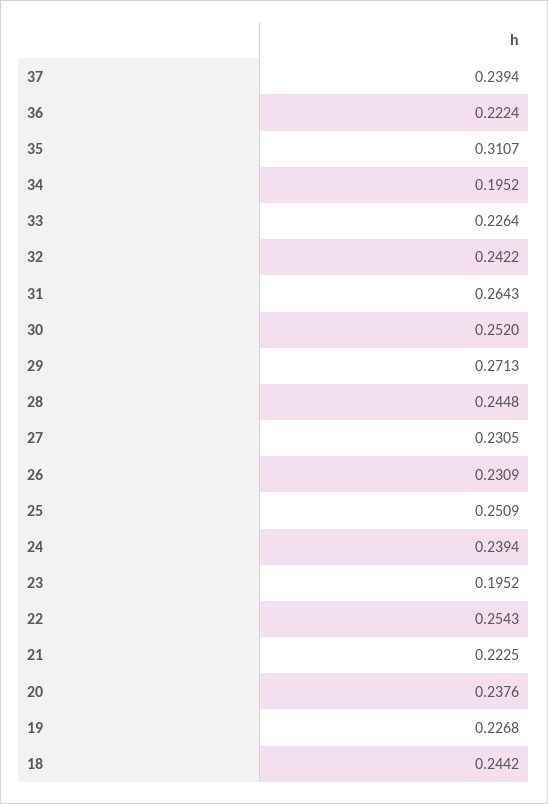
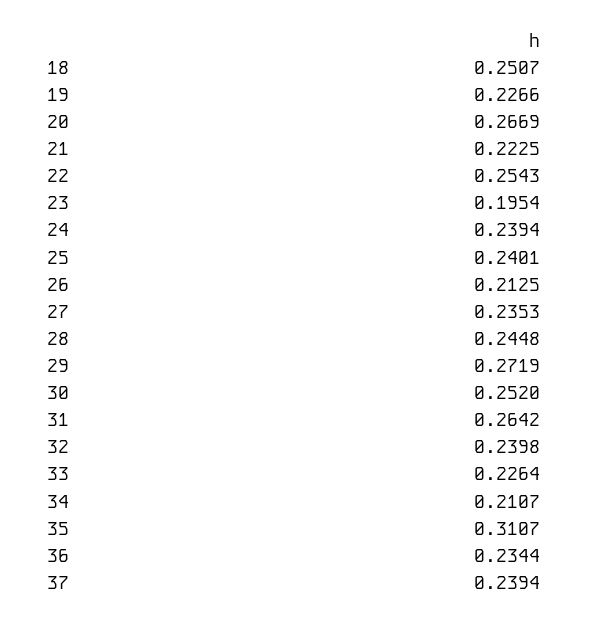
  {
    "37": 0.2394,
-   "36": 0.2224,
+   "36": 0.2344,
    "35": 0.3107,
-   "34": 0.1952,
+   "34": 0.2107,
    "33": 0.2264,
-   "32": 0.2422,
+   "32": 0.2398,
-   "31": 0.2643,
+   "31": 0.2642,
    "30": 0.252,
-   "29": 0.2713,
+   "29": 0.2719,
    "28": 0.2448,
-   "27": 0.2305,
+   "27": 0.2353,
-   "26": 0.2309,
+   "26": 0.2125,
-   "25": 0.2509,
+   "25": 0.2401,
    "24": 0.2394,
-   "23": 0.1952,
+   "23": 0.1954,
    "22": 0.2543,
    "21": 0.2225,
-   "20": 0.2376,
+   "20": 0.2669,
-   "19": 0.2268,
+   "19": 0.2266,
-   "18": 0.2442
+   "18": 0.2507
  }

